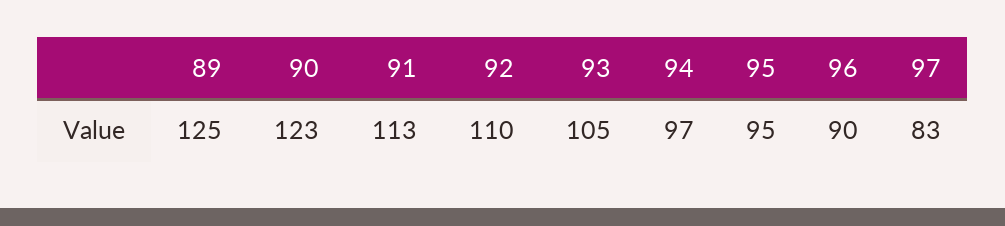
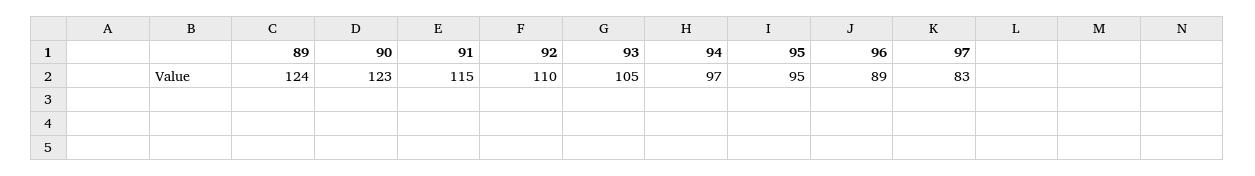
  {
-   "89": 125,
+   "89": 124,
    "90": 123,
-   "91": 113,
+   "91": 115,
    "92": 110,
    "93": 105,
    "94": 97,
    "95": 95,
-   "96": 90,
+   "96": 89,
    "97": 83
  }

